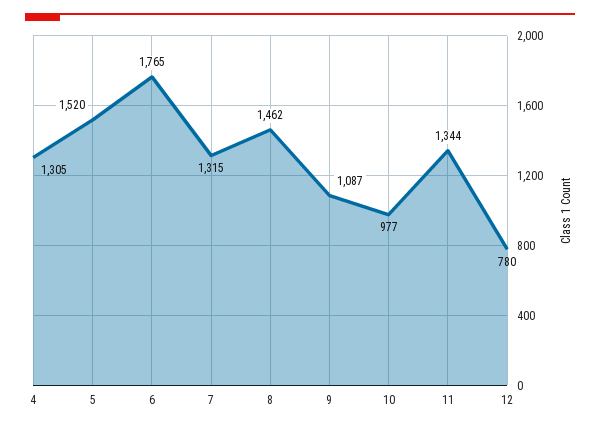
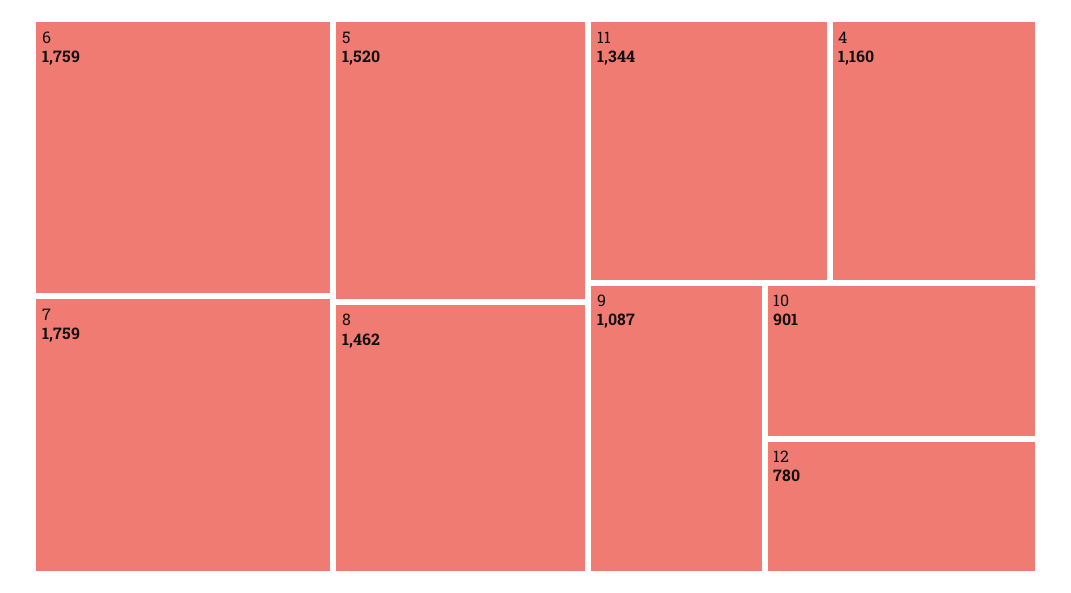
  {
-   "4": 1305,
+   "4": 1160,
    "5": 1520,
-   "6": 1765,
+   "6": 1759,
-   "7": 1315,
+   "7": 1759,
    "8": 1462,
    "9": 1087,
-   "10": 977,
+   "10": 901,
    "11": 1344,
    "12": 780
  }

